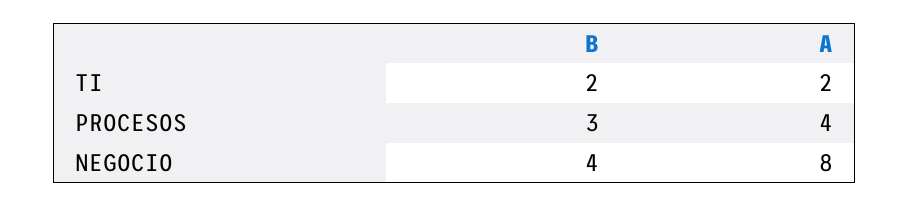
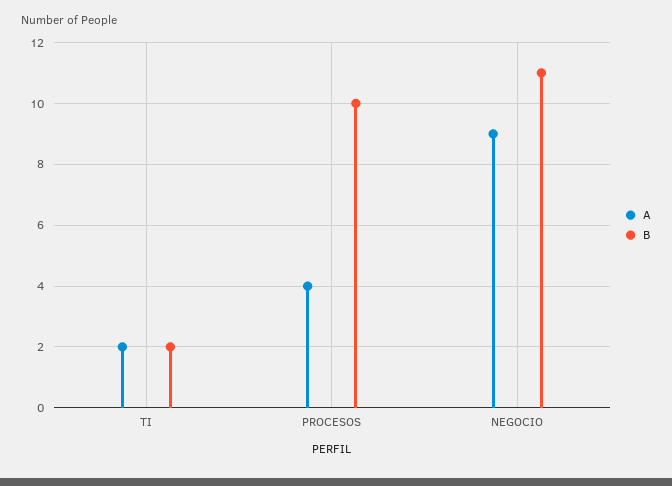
  {
    "B": {
      "TI": 2,
-     "PROCESOS": 3,
+     "PROCESOS": 10,
-     "NEGOCIO": 4
+     "NEGOCIO": 11
    },
    "A": {
      "TI": 2,
      "PROCESOS": 4,
-     "NEGOCIO": 8
+     "NEGOCIO": 9
    }
  }

